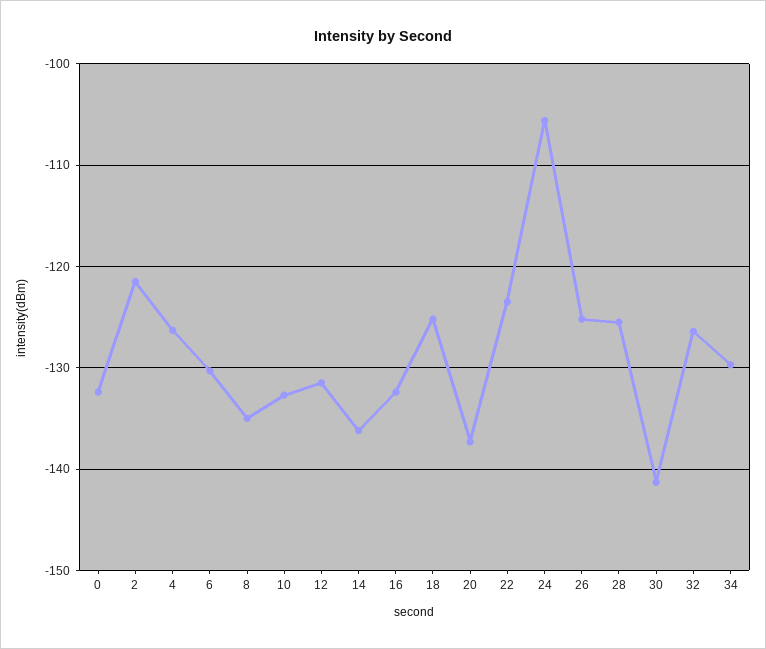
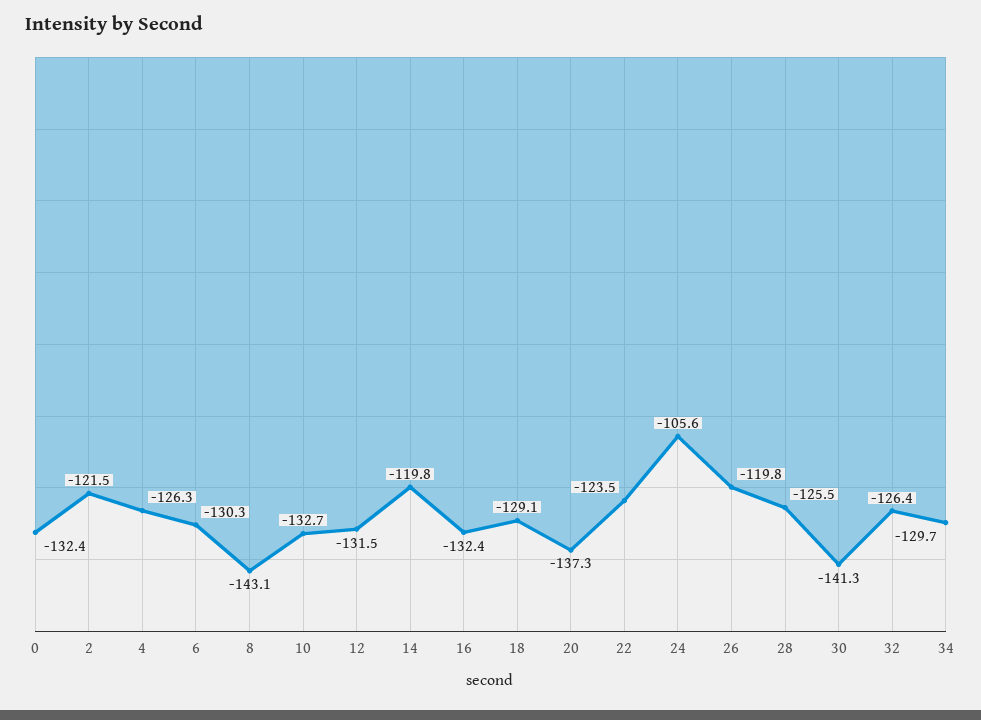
  {
    "0": -132.4,
    "2": -121.5,
    "4": -126.3,
    "6": -130.3,
-   "8": -135,
+   "8": -143.1,
    "10": -132.7,
    "12": -131.5,
-   "14": -136,
+   "14": -119.8,
    "16": -132.4,
-   "18": -125,
+   "18": -129.1,
    "20": -137.3,
    "22": -123.5,
    "24": -105.6,
-   "26": -125,
+   "26": -119.8,
    "28": -125.5,
    "30": -141.3,
    "32": -126.4,
    "34": -129.7
  }

